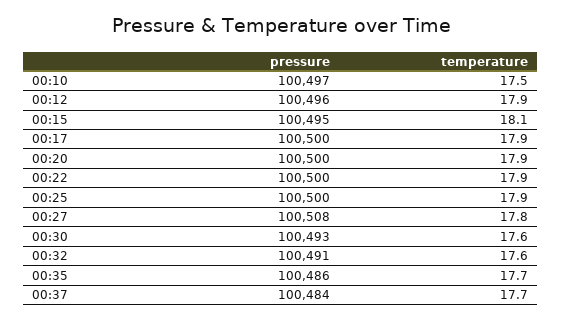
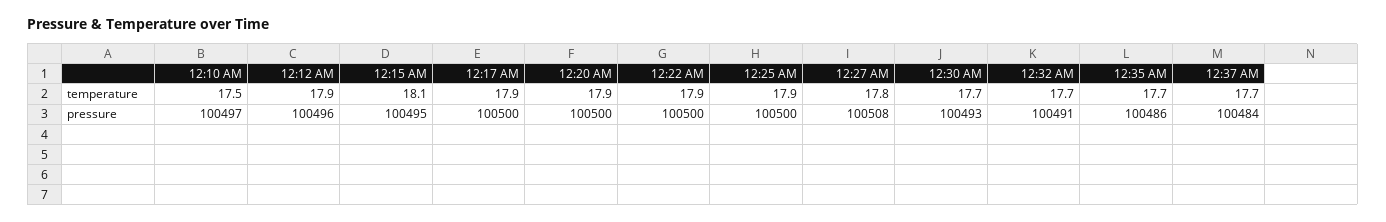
  {
    "pressure": {
      "00:10": 100497,
      "00:12": 100496,
      "00:15": 100495,
      "00:17": 100500,
      "00:20": 100500,
      "00:22": 100500,
      "00:25": 100500,
      "00:27": 100508,
      "00:30": 100493,
      "00:32": 100491,
      "00:35": 100486,
      "00:37": 100484
    },
    "temperature": {
      "00:10": 17.5,
      "00:12": 17.9,
      "00:15": 18.1,
      "00:17": 17.9,
      "00:20": 17.9,
      "00:22": 17.9,
      "00:25": 17.9,
      "00:27": 17.8,
-     "00:30": 17.6,
+     "00:30": 17.7,
-     "00:32": 17.6,
+     "00:32": 17.7,
      "00:35": 17.7,
      "00:37": 17.7
    }
  }

